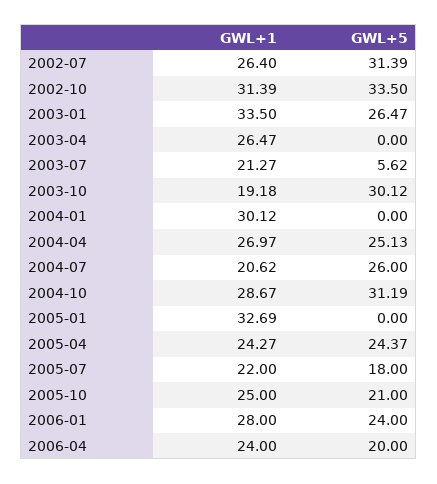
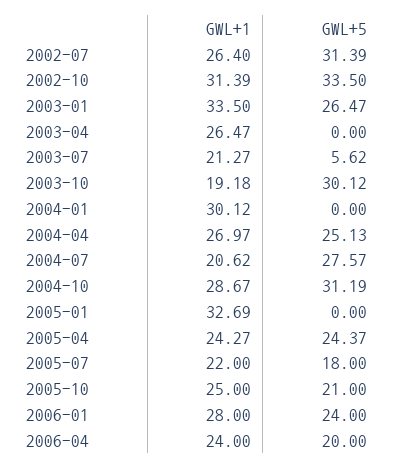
  {
    "GWL+1": {
      "2002-07": 26.4,
      "2002-10": 31.39,
      "2003-01": 33.5,
      "2003-04": 26.47,
      "2003-07": 21.27,
      "2003-10": 19.18,
      "2004-01": 30.12,
      "2004-04": 26.97,
      "2004-07": 20.62,
      "2004-10": 28.67,
      "2005-01": 32.69,
      "2005-04": 24.27,
      "2005-07": 22,
      "2005-10": 25,
      "2006-01": 28,
      "2006-04": 24
    },
    "GWL+5": {
      "2002-07": 31.39,
      "2002-10": 33.5,
      "2003-01": 26.47,
      "2003-04": 0,
      "2003-07": 5.62,
      "2003-10": 30.12,
      "2004-01": 0,
      "2004-04": 25.13,
-     "2004-07": 26,
+     "2004-07": 27.57,
      "2004-10": 31.19,
      "2005-01": 0,
      "2005-04": 24.37,
      "2005-07": 18,
      "2005-10": 21,
      "2006-01": 24,
      "2006-04": 20
    }
  }

